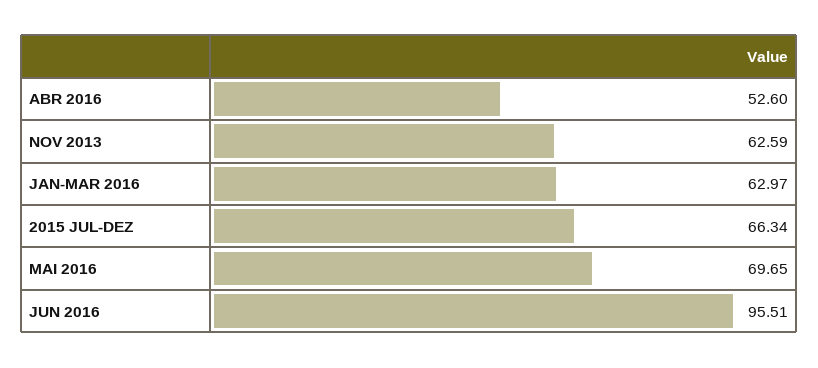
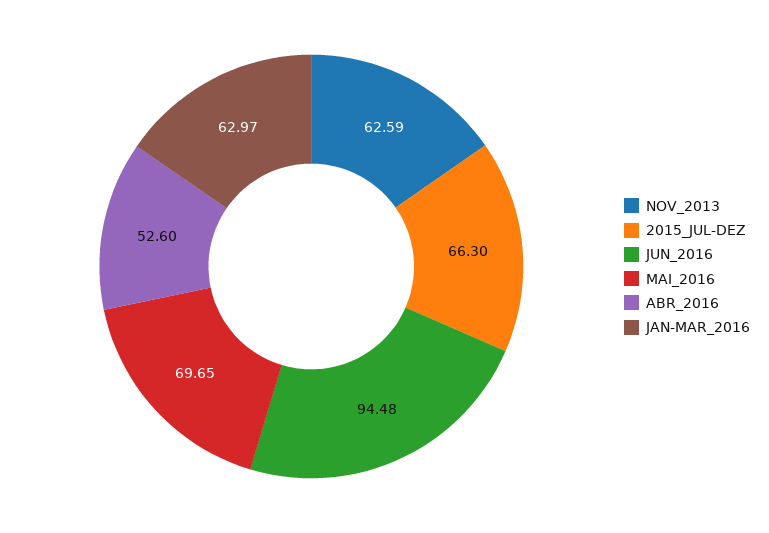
  {
    "ABR 2016": 52.6,
    "NOV 2013": 62.59,
    "JAN-MAR 2016": 62.97,
-   "2015 JUL-DEZ": 66.34,
+   "2015 JUL-DEZ": 66.3,
    "MAI 2016": 69.65,
-   "JUN 2016": 95.51
+   "JUN 2016": 94.48
  }

